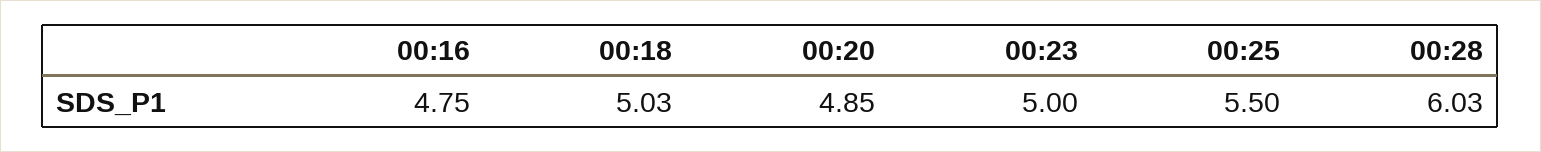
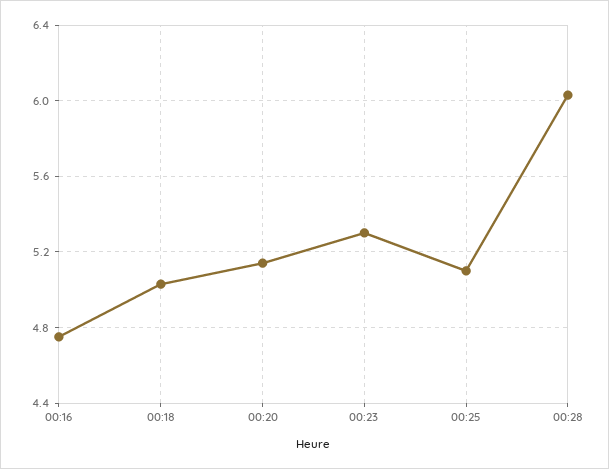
  {
    "00:16": 4.75,
    "00:18": 5.03,
-   "00:20": 4.85,
+   "00:20": 5.15,
-   "00:23": 5,
+   "00:23": 5.3,
-   "00:25": 5.5,
+   "00:25": 5.1,
    "00:28": 6.03
  }

